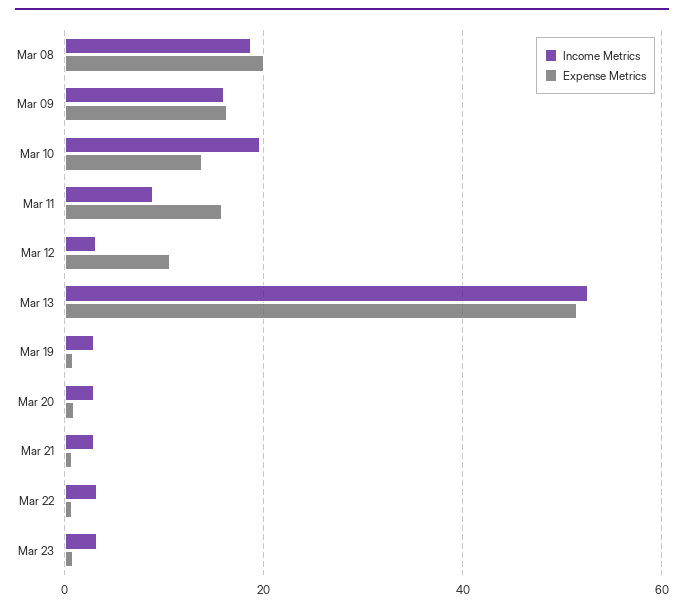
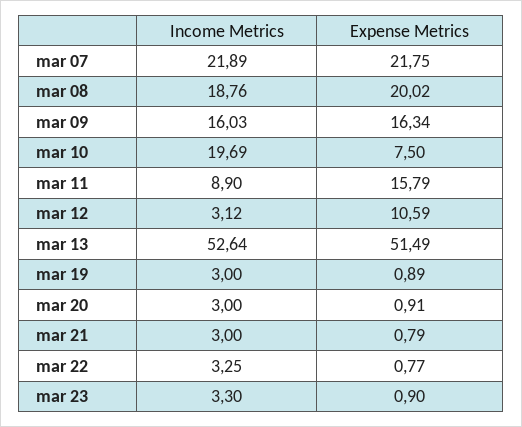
  {
    "Income Metrics": {
      "Mar 08": 18.76,
      "Mar 09": 16.03,
      "Mar 10": 19.69,
      "Mar 11": 8.9,
      "Mar 12": 3.12,
      "Mar 13": 52.64,
      "Mar 19": 3,
      "Mar 20": 3,
      "Mar 21": 3,
      "Mar 22": 3.25,
-     "Mar 23": 3.3
+     "Mar 23": 3.3,
+     "mar 07": 21.89
    },
    "Expense Metrics": {
      "Mar 08": 20.02,
      "Mar 09": 16.34,
-     "Mar 10": 14,
+     "Mar 10": 7.5,
      "Mar 11": 15.79,
      "Mar 12": 10.59,
      "Mar 13": 51.49,
      "Mar 19": 0.89,
      "Mar 20": 0.91,
      "Mar 21": 0.79,
      "Mar 22": 0.77,
-     "Mar 23": 0.9
+     "Mar 23": 0.9,
+     "mar 07": 21.75
    }
  }

